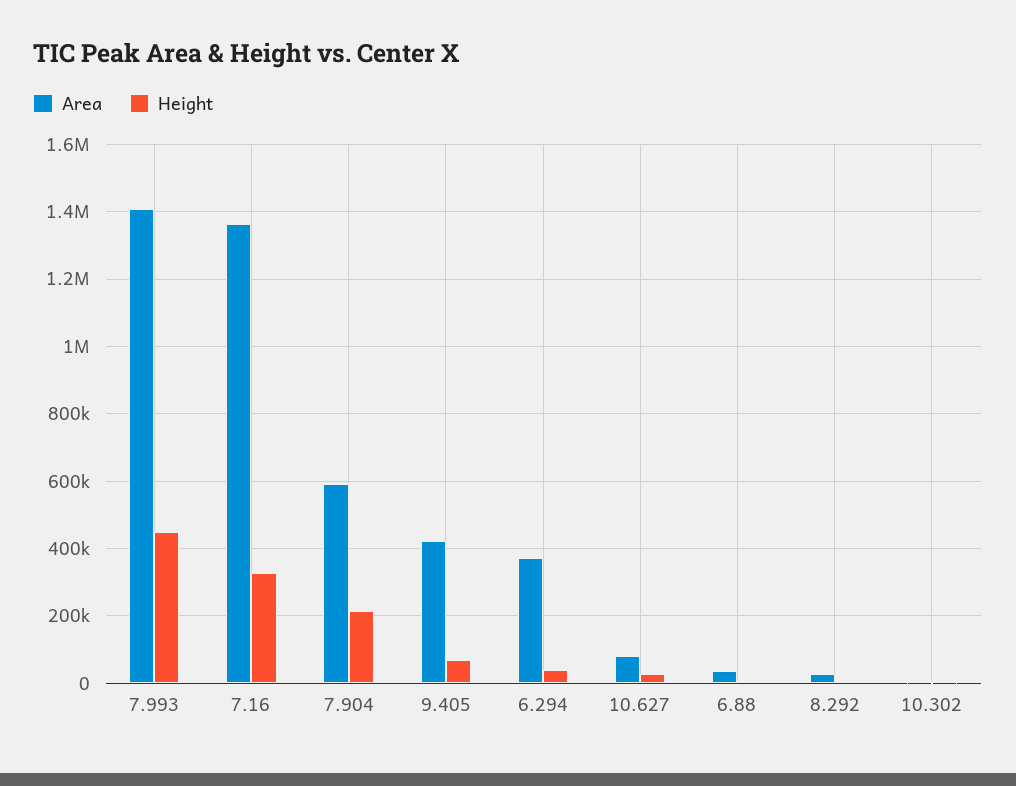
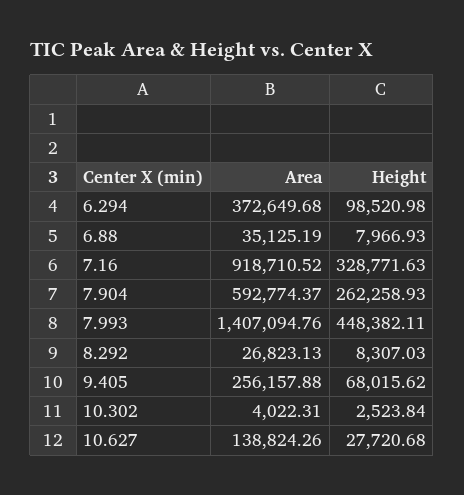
  {
    "Area": {
      "7.993": 1407094.76,
-     "7.16": 1360000,
+     "7.16": 918710.52,
      "7.904": 592774.37,
-     "9.405": 420000,
+     "9.405": 256157.88,
      "6.294": 372649.68,
-     "10.627": 80000,
+     "10.627": 138824.26,
      "6.88": 35125.19,
      "8.292": 26823.13,
      "10.302": 4022.31
    },
    "Height": {
      "7.993": 448382.11,
      "7.16": 328771.63,
-     "7.904": 220000,
+     "7.904": 262258.93,
      "9.405": 68015.62,
-     "6.294": 40000,
+     "6.294": 98520.98,
      "10.627": 27720.68,
      "6.88": 7966.93,
      "8.292": 8307.03,
      "10.302": 2523.84
    }
  }

